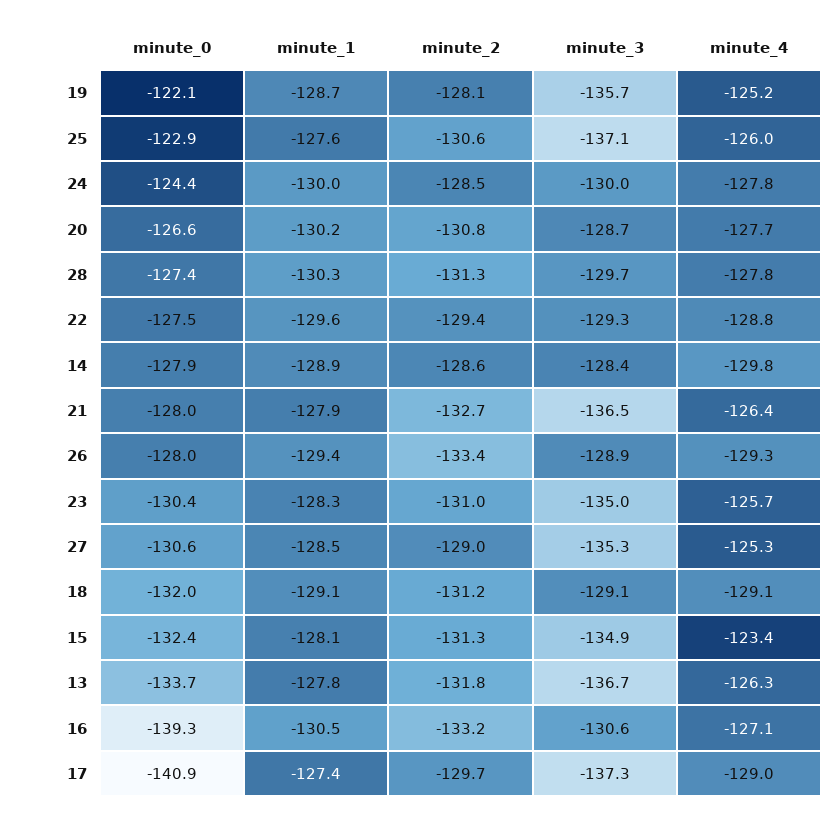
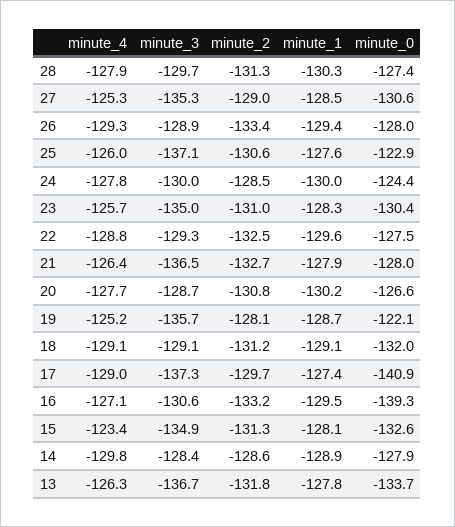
  {
    "minute_0": {
      "19": -122.1,
      "25": -122.9,
      "24": -124.4,
      "20": -126.6,
      "28": -127.4,
      "22": -127.5,
      "14": -127.9,
      "21": -128,
      "26": -128,
      "23": -130.4,
      "27": -130.6,
      "18": -132,
-     "15": -132.4,
+     "15": -132.6,
      "13": -133.7,
      "16": -139.3,
      "17": -140.9
    },
    "minute_1": {
      "19": -128.7,
      "25": -127.6,
      "24": -130,
      "20": -130.2,
      "28": -130.3,
      "22": -129.6,
      "14": -128.9,
      "21": -127.9,
      "26": -129.4,
      "23": -128.3,
      "27": -128.5,
      "18": -129.1,
      "15": -128.1,
      "13": -127.8,
-     "16": -130.5,
+     "16": -129.5,
      "17": -127.4
    },
    "minute_2": {
      "19": -128.1,
      "25": -130.6,
      "24": -128.5,
      "20": -130.8,
      "28": -131.3,
-     "22": -129.4,
+     "22": -132.5,
      "14": -128.6,
      "21": -132.7,
      "26": -133.4,
      "23": -131,
      "27": -129,
      "18": -131.2,
      "15": -131.3,
      "13": -131.8,
      "16": -133.2,
      "17": -129.7
    },
    "minute_3": {
      "19": -135.7,
      "25": -137.1,
      "24": -130,
      "20": -128.7,
      "28": -129.7,
      "22": -129.3,
      "14": -128.4,
      "21": -136.5,
      "26": -128.9,
      "23": -135,
      "27": -135.3,
      "18": -129.1,
      "15": -134.9,
      "13": -136.7,
      "16": -130.6,
      "17": -137.3
    },
    "minute_4": {
      "19": -125.2,
      "25": -126,
      "24": -127.8,
      "20": -127.7,
-     "28": -127.8,
+     "28": -127.9,
      "22": -128.8,
      "14": -129.8,
      "21": -126.4,
      "26": -129.3,
      "23": -125.7,
      "27": -125.3,
      "18": -129.1,
      "15": -123.4,
      "13": -126.3,
      "16": -127.1,
      "17": -129
    }
  }

